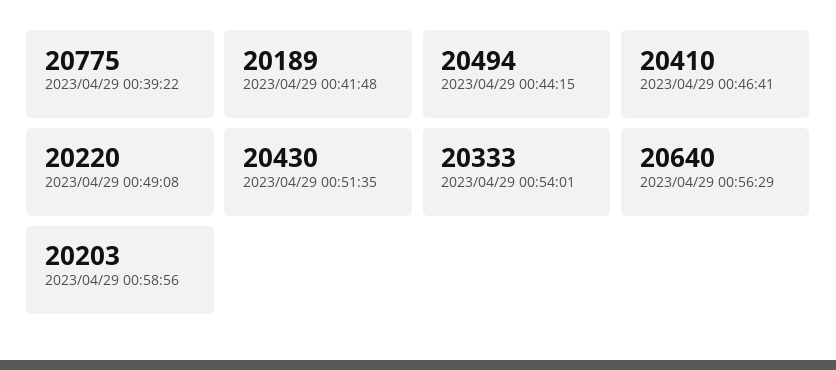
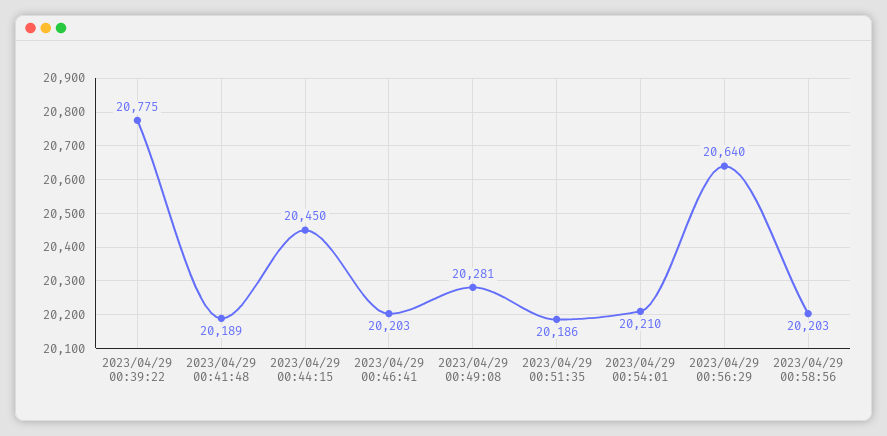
  {
    "2023/04/29 00:39:22": 20775,
    "2023/04/29 00:41:48": 20189,
-   "2023/04/29 00:44:15": 20494,
+   "2023/04/29 00:44:15": 20450,
-   "2023/04/29 00:46:41": 20410,
+   "2023/04/29 00:46:41": 20203,
-   "2023/04/29 00:49:08": 20220,
+   "2023/04/29 00:49:08": 20281,
-   "2023/04/29 00:51:35": 20430,
+   "2023/04/29 00:51:35": 20186,
-   "2023/04/29 00:54:01": 20333,
+   "2023/04/29 00:54:01": 20210,
    "2023/04/29 00:56:29": 20640,
    "2023/04/29 00:58:56": 20203
  }

